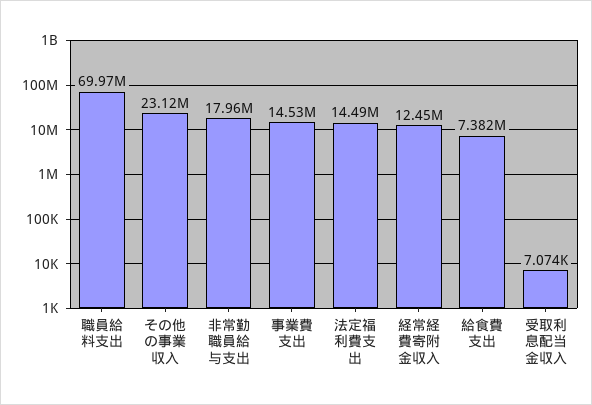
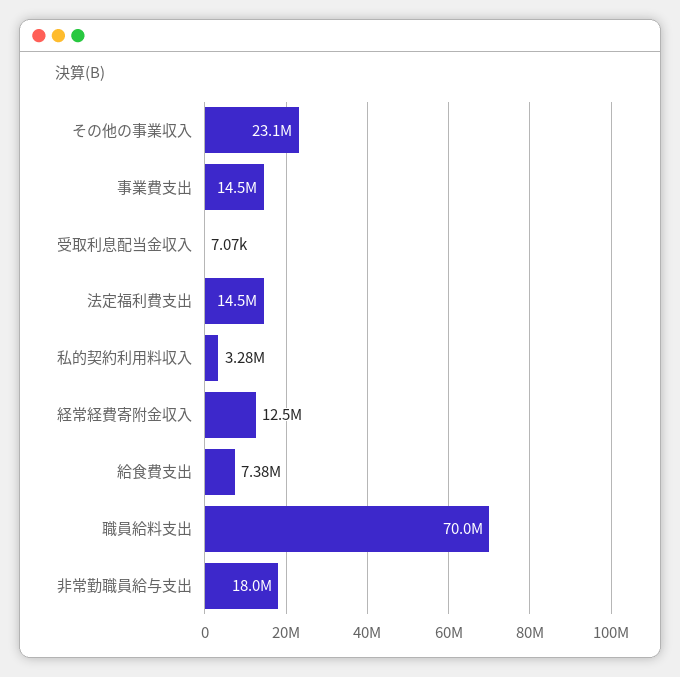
  {
    "職員給料支出": 69970000,
    "その他の事業収入": 23120000,
    "非常勤職員給与支出": 17960000,
    "事業費支出": 14530000,
    "法定福利費支出": 14490000,
    "経常経費寄附金収入": 12450000,
    "給食費支出": 7382000,
-   "受取利息配当金収入": 7074
+   "受取利息配当金収入": 7074,
+   "私的契約利用料収入": 3280000
  }

